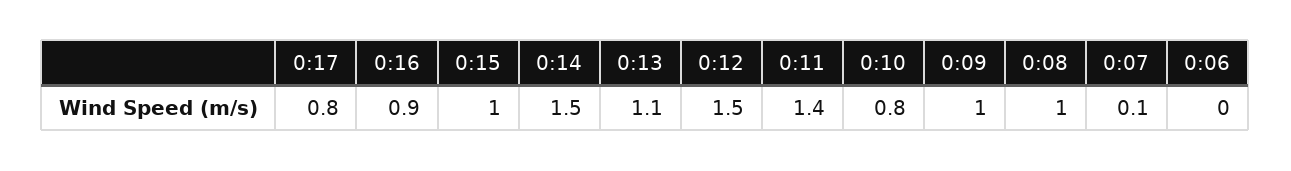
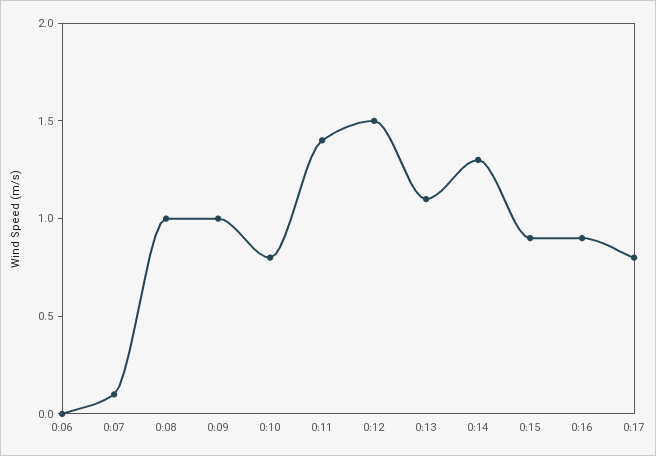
  {
    "0:17": 0.8,
    "0:16": 0.9,
-   "0:15": 1,
+   "0:15": 0.9,
-   "0:14": 1.5,
+   "0:14": 1.3,
    "0:13": 1.1,
    "0:12": 1.5,
    "0:11": 1.4,
    "0:10": 0.8,
    "0:09": 1,
    "0:08": 1,
    "0:07": 0.1,
    "0:06": 0
  }

